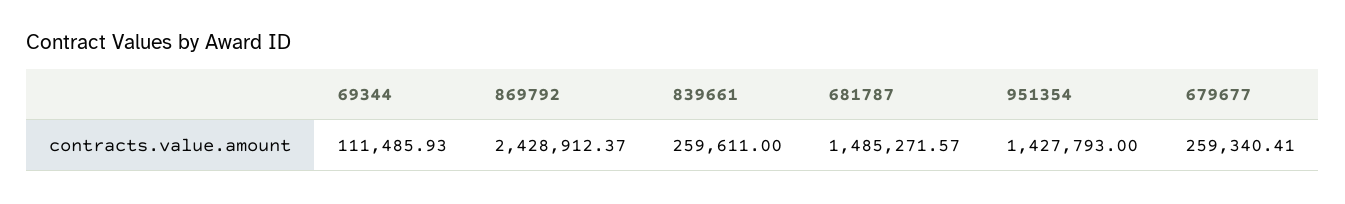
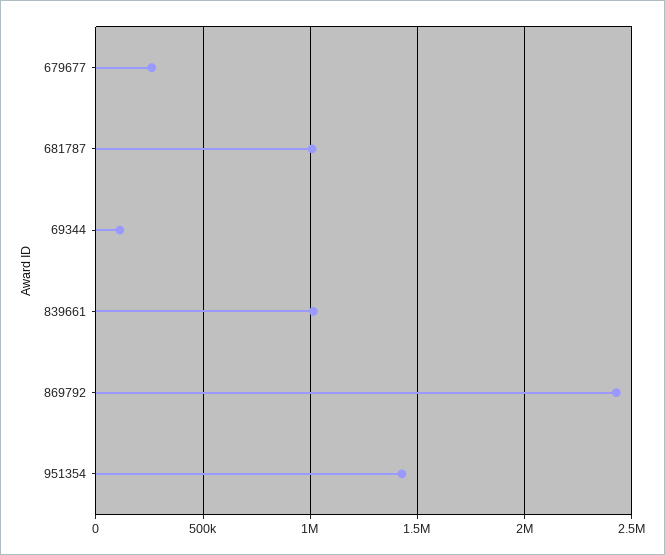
  {
    "69344": 111485.93,
    "869792": 2428912.37,
-   "839661": 259611,
+   "839661": 1000000,
-   "681787": 1485271.57,
+   "681787": 1000000,
    "951354": 1427793,
    "679677": 259340.41
  }

